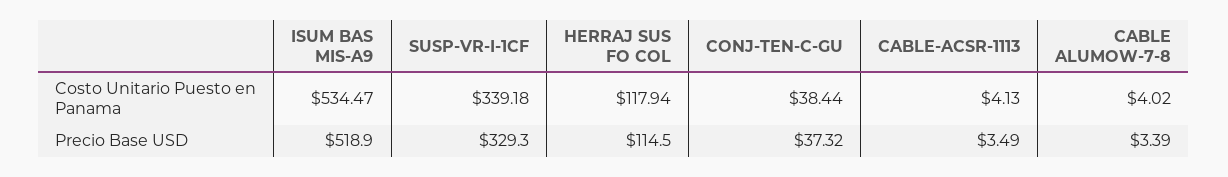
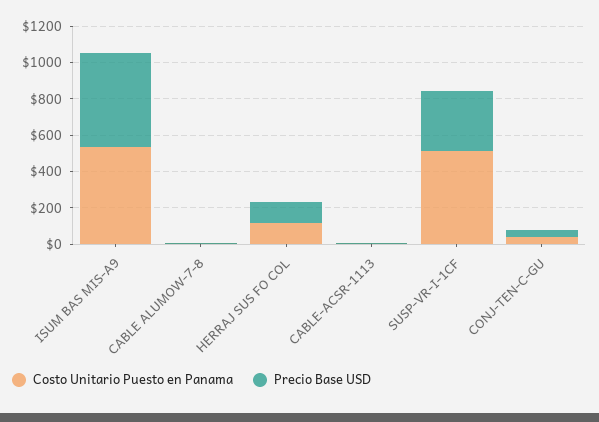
  {
    "Costo Unitario Puesto en Panama": {
      "ISUM BAS MIS-A9": 534.47,
-     "SUSP-VR-I-1CF": 339.18,
+     "SUSP-VR-I-1CF": 500,
      "HERRAJ SUS FO COL": 117.94,
      "CONJ-TEN-C-GU": 38.44,
      "CABLE-ACSR-1113": 4.13,
      "CABLE ALUMOW-7-8": 4.02
    },
    "Precio Base USD": {
      "ISUM BAS MIS-A9": 518.9,
      "SUSP-VR-I-1CF": 329.3,
      "HERRAJ SUS FO COL": 114.5,
      "CONJ-TEN-C-GU": 37.32,
      "CABLE-ACSR-1113": 3.49,
      "CABLE ALUMOW-7-8": 3.39
    }
  }

